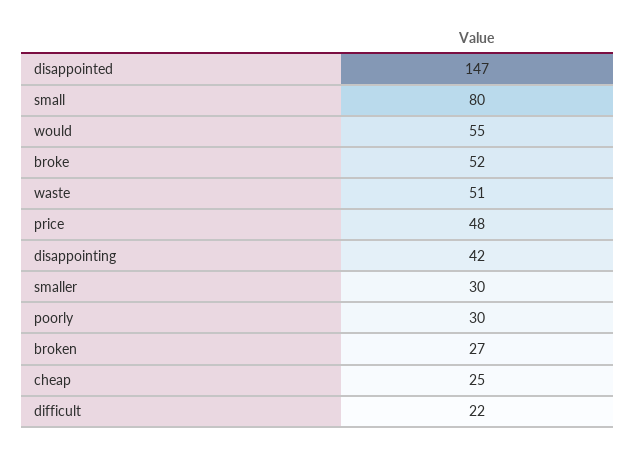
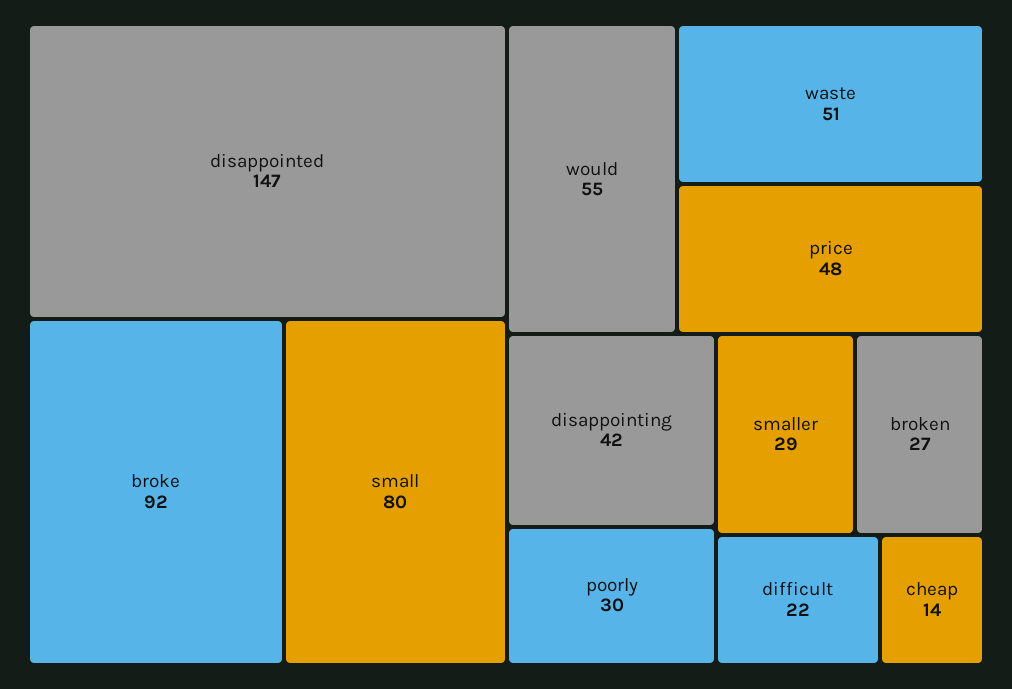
  {
    "disappointed": 147,
    "small": 80,
    "would": 55,
-   "broke": 52,
+   "broke": 92,
    "waste": 51,
    "price": 48,
    "disappointing": 42,
-   "smaller": 30,
+   "smaller": 29,
    "poorly": 30,
    "broken": 27,
-   "cheap": 25,
+   "cheap": 14,
    "difficult": 22
  }

